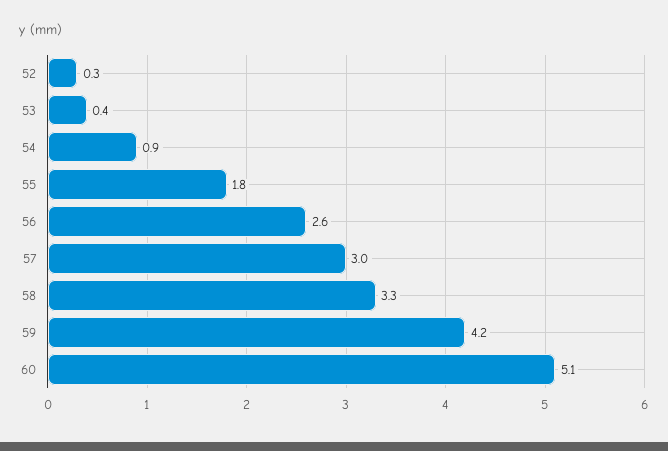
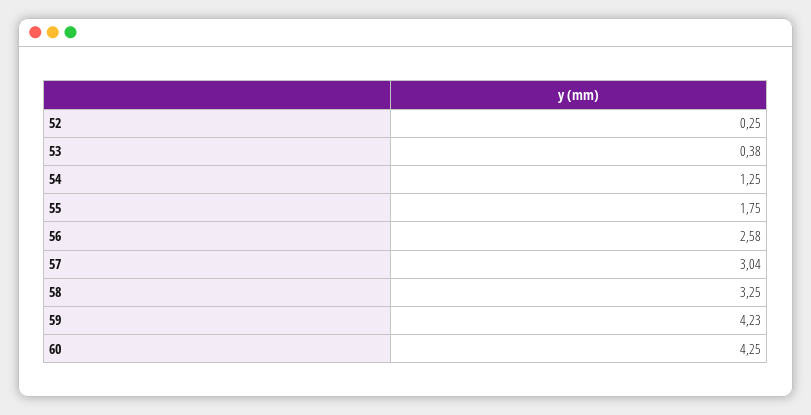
  {
    "52": 0.25,
    "53": 0.38,
-   "54": 0.9,
+   "54": 1.25,
    "55": 1.75,
    "56": 2.58,
    "57": 3.04,
    "58": 3.25,
    "59": 4.23,
-   "60": 5.1
+   "60": 4.25
  }

